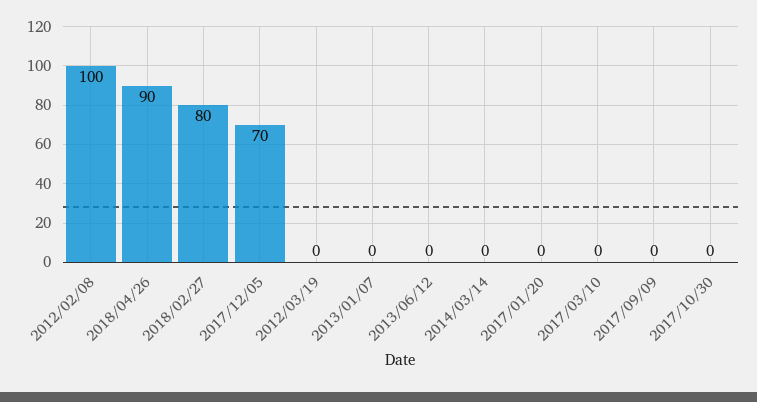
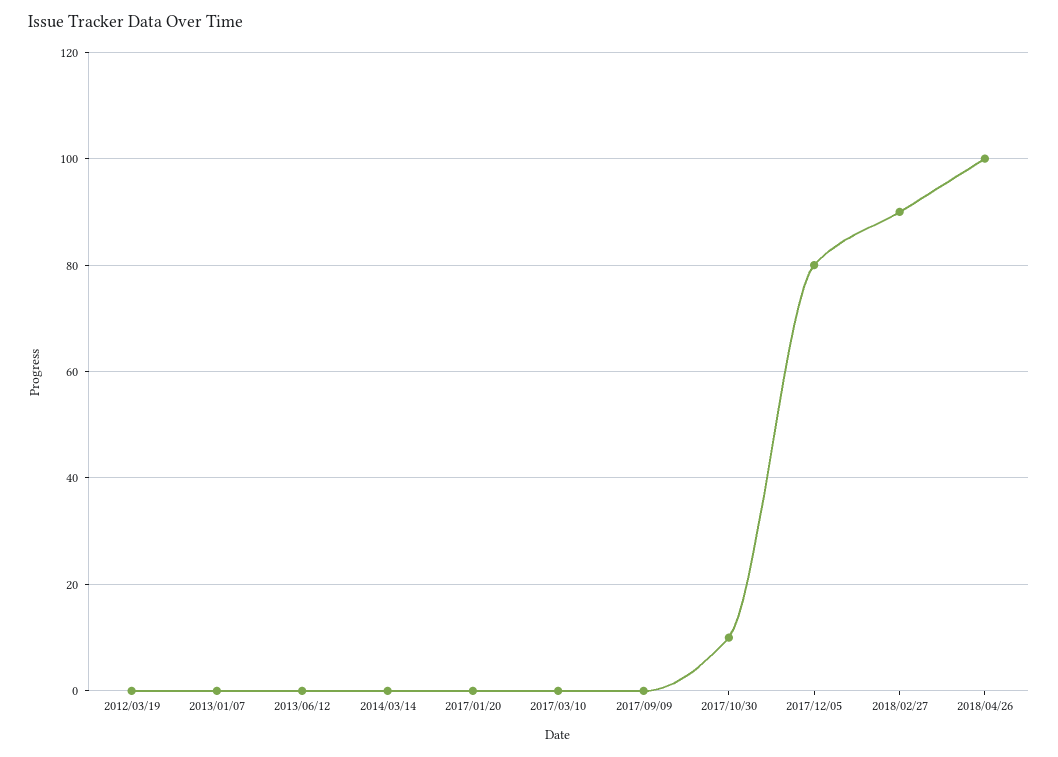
  {
-   "2012/02/08": 100,
-   "2018/04/26": 90,
+   "2018/04/26": 100,
-   "2018/02/27": 80,
+   "2018/02/27": 90,
-   "2017/12/05": 70,
+   "2017/12/05": 80,
    "2012/03/19": 0,
    "2013/01/07": 0,
    "2013/06/12": 0,
    "2014/03/14": 0,
    "2017/01/20": 0,
    "2017/03/10": 0,
    "2017/09/09": 0,
-   "2017/10/30": 0
+   "2017/10/30": 10
  }

